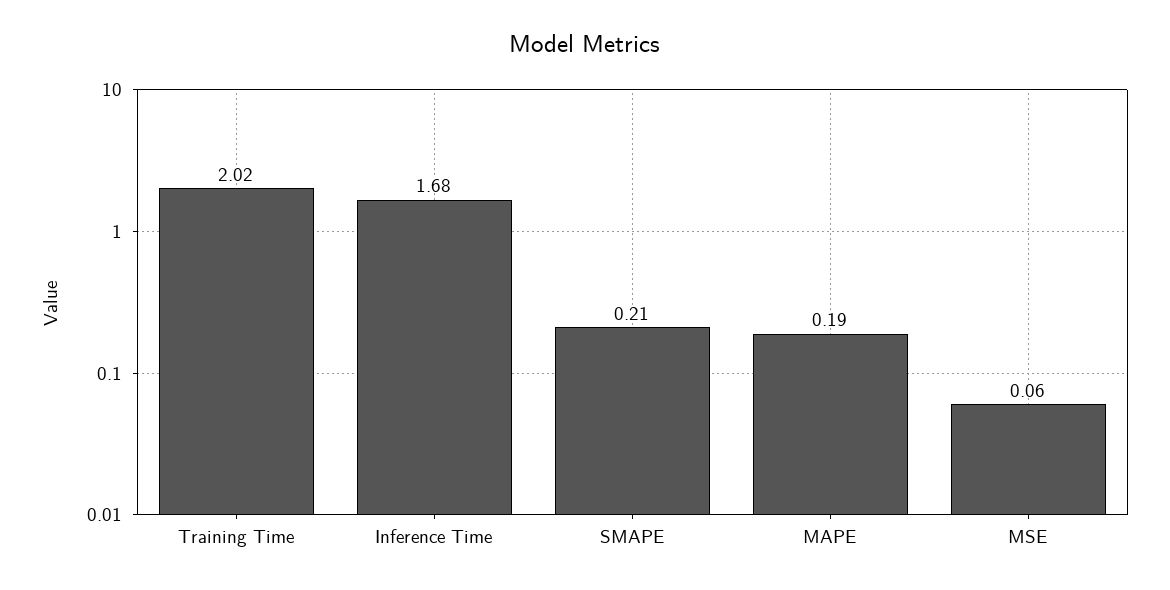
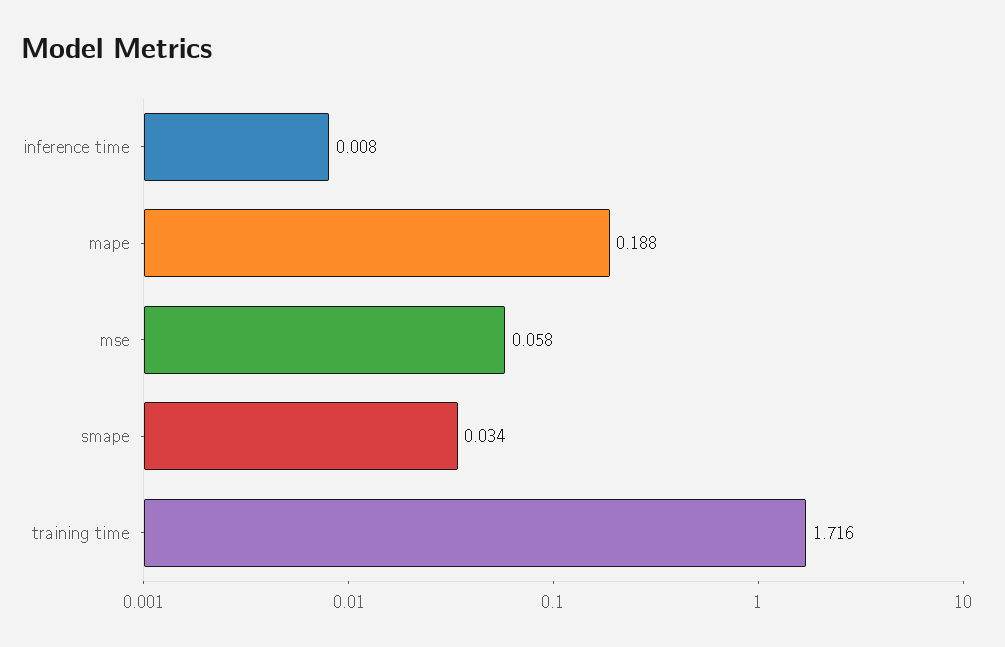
  {
-   "Training Time": 2.02,
+   "Training Time": 1.716,
-   "Inference Time": 1.68,
+   "Inference Time": 0.008,
-   "SMAPE": 0.21,
+   "SMAPE": 0.034,
    "MAPE": 0.188,
    "MSE": 0.058
  }

